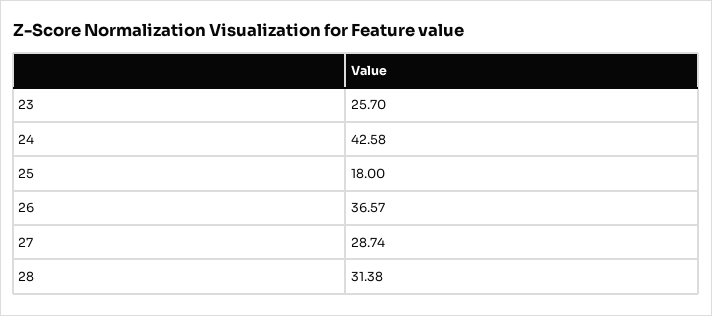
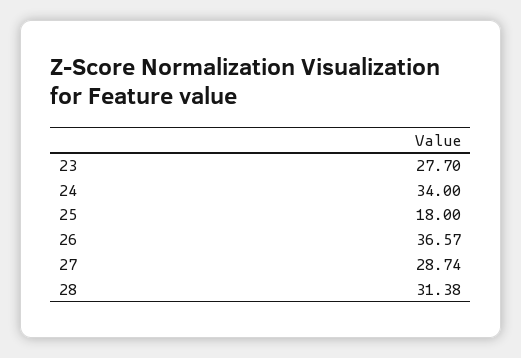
  {
-   "23": 25.7,
+   "23": 27.7,
-   "24": 42.58,
+   "24": 34,
    "25": 18,
    "26": 36.57,
    "27": 28.74,
    "28": 31.38
  }

